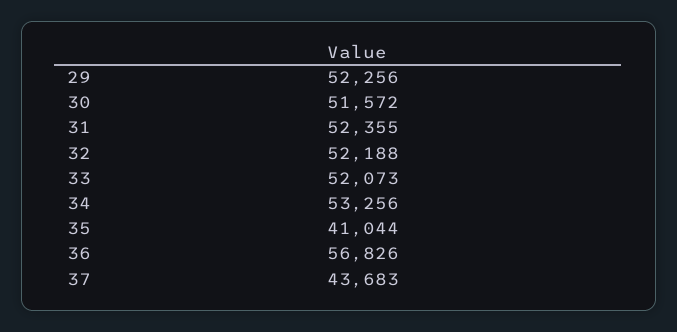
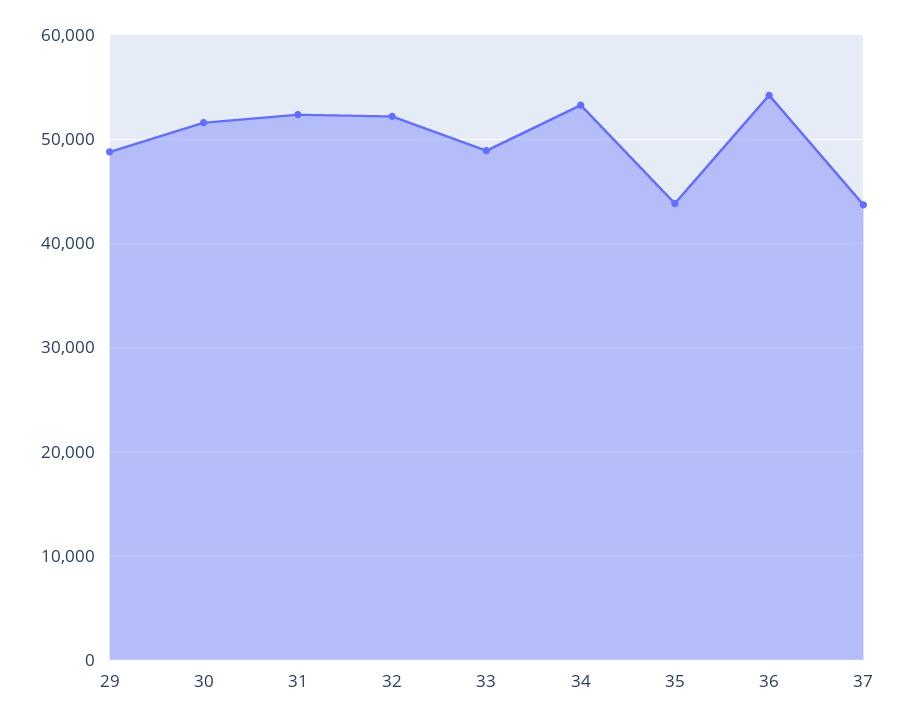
  {
-   "29": 52256,
+   "29": 49000,
    "30": 51572,
    "31": 52355,
    "32": 52188,
-   "33": 52073,
+   "33": 49000,
    "34": 53256,
-   "35": 41044,
+   "35": 44000,
-   "36": 56826,
+   "36": 54000,
    "37": 43683
  }

